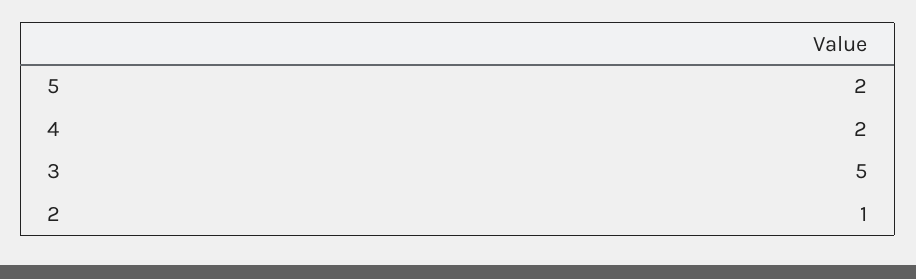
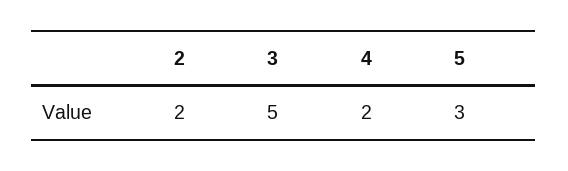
  {
-   "5": 2,
+   "5": 3,
    "4": 2,
    "3": 5,
-   "2": 1
+   "2": 2
  }

